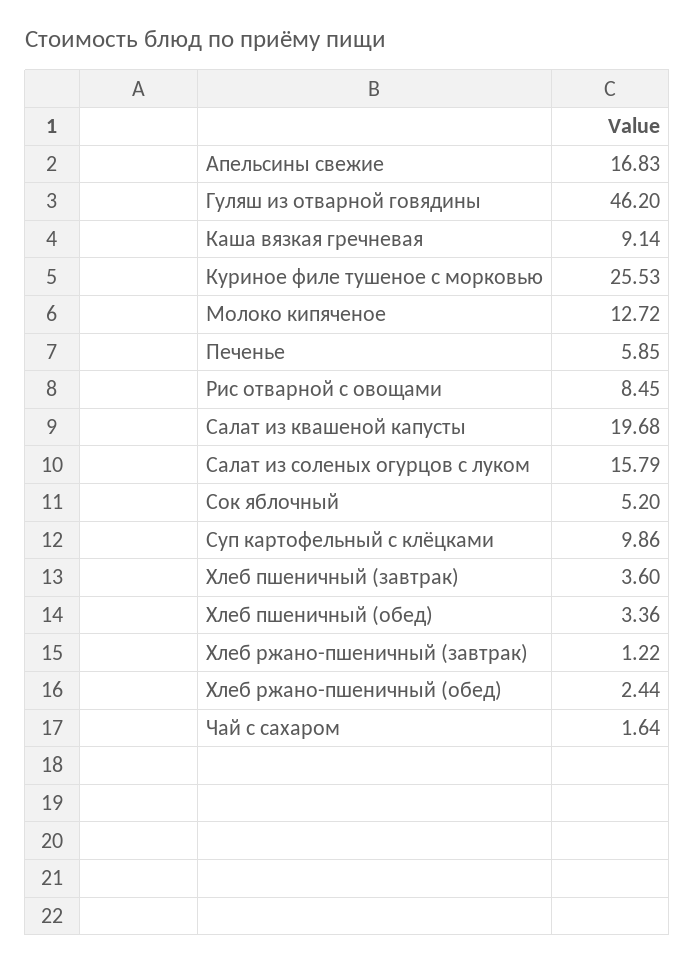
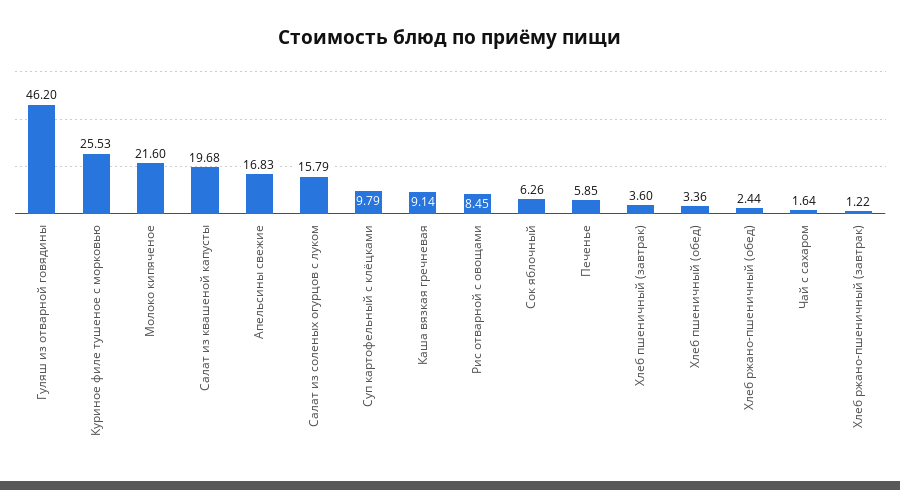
  {
    "Апельсины свежие": 16.83,
    "Гуляш из отварной говядины": 46.2,
    "Каша вязкая гречневая": 9.14,
    "Куриное филе тушеное с морковью": 25.53,
-   "Молоко кипяченое": 12.72,
+   "Молоко кипяченое": 21.6,
    "Печенье": 5.85,
    "Рис отварной с овощами": 8.45,
    "Салат из квашеной капусты": 19.68,
    "Салат из соленых огурцов с луком": 15.79,
-   "Сок яблочный": 5.2,
+   "Сок яблочный": 6.26,
-   "Суп картофельный с клёцками": 9.86,
+   "Суп картофельный с клёцками": 9.79,
    "Хлеб пшеничный (завтрак)": 3.6,
    "Хлеб пшеничный (обед)": 3.36,
    "Хлеб ржано-пшеничный (завтрак)": 1.22,
    "Хлеб ржано-пшеничный (обед)": 2.44,
    "Чай с сахаром": 1.64
  }

